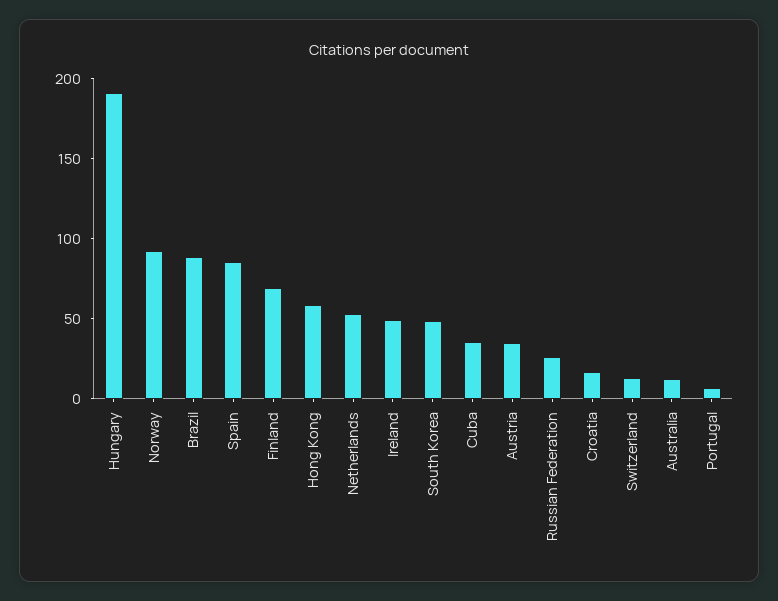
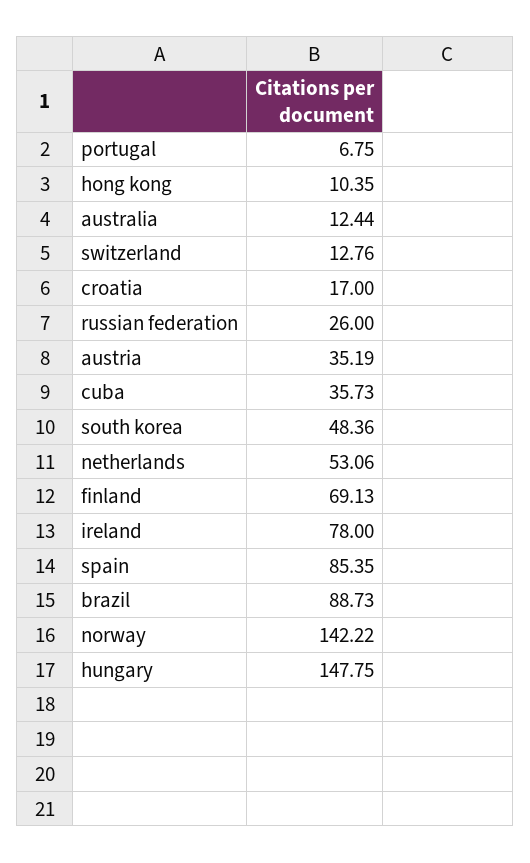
  {
-   "Hungary": 190,
+   "Hungary": 147.75,
-   "Norway": 90,
+   "Norway": 142.22,
    "Brazil": 88.73,
    "Spain": 85.35,
    "Finland": 69.13,
-   "Hong Kong": 60,
+   "Hong Kong": 10.35,
    "Netherlands": 53.06,
-   "Ireland": 50,
+   "Ireland": 78,
    "South Korea": 48.36,
    "Cuba": 35.73,
    "Austria": 35.19,
    "Russian Federation": 26,
    "Croatia": 17,
    "Switzerland": 12.76,
    "Australia": 12.44,
    "Portugal": 6.75
  }

